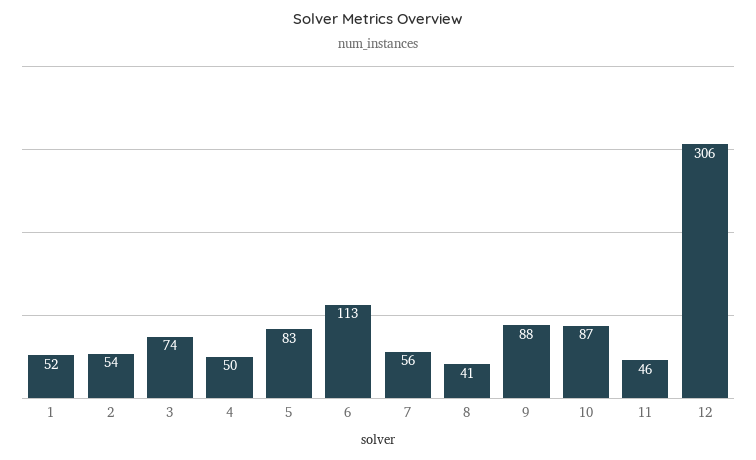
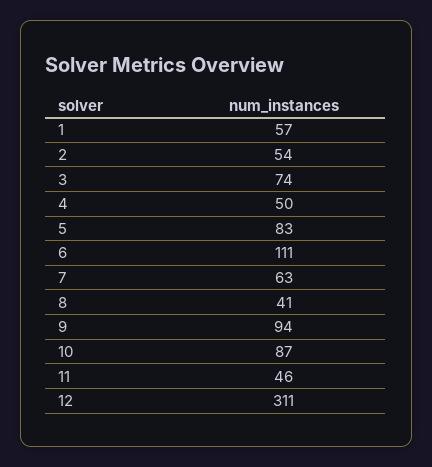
  {
-   "1": 52,
+   "1": 57,
    "2": 54,
    "3": 74,
    "4": 50,
    "5": 83,
-   "6": 113,
+   "6": 111,
-   "7": 56,
+   "7": 63,
    "8": 41,
-   "9": 88,
+   "9": 94,
    "10": 87,
    "11": 46,
-   "12": 306
+   "12": 311
  }

